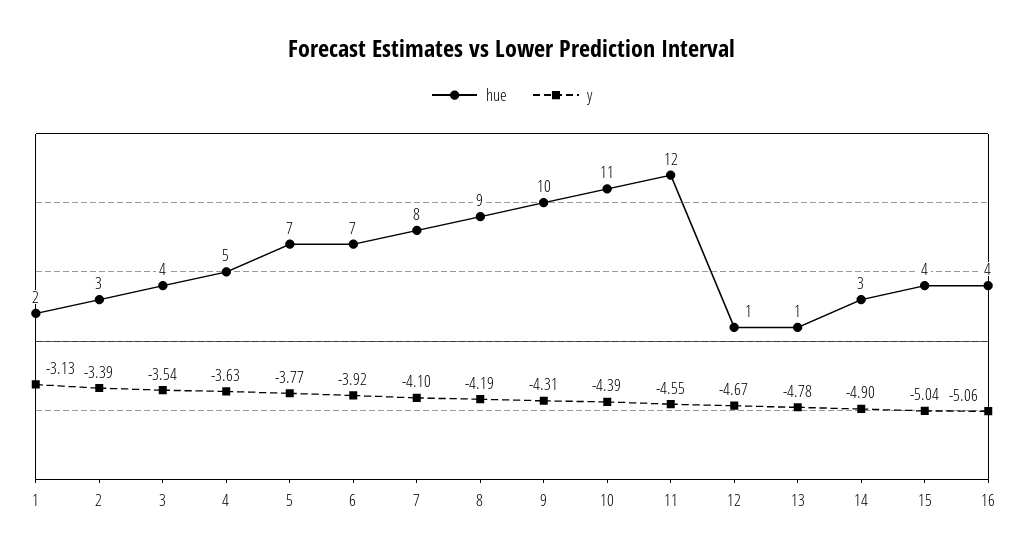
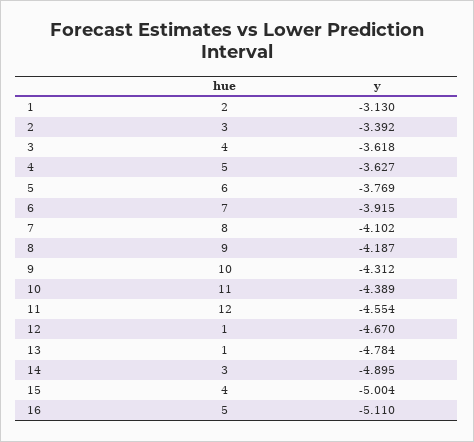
  {
    "hue": {
      "1": 2,
      "2": 3,
      "3": 4,
      "4": 5,
-     "5": 7,
+     "5": 6,
      "6": 7,
      "7": 8,
      "8": 9,
      "9": 10,
      "10": 11,
      "11": 12,
      "12": 1,
      "13": 1,
      "14": 3,
      "15": 4,
-     "16": 4
+     "16": 5
    },
    "y": {
      "1": -3.13,
      "2": -3.392,
-     "3": -3.54,
+     "3": -3.618,
      "4": -3.627,
      "5": -3.769,
      "6": -3.915,
      "7": -4.102,
      "8": -4.187,
      "9": -4.312,
      "10": -4.389,
      "11": -4.554,
      "12": -4.67,
      "13": -4.784,
      "14": -4.895,
-     "15": -5.04,
+     "15": -5.004,
-     "16": -5.06
+     "16": -5.11
    }
  }

